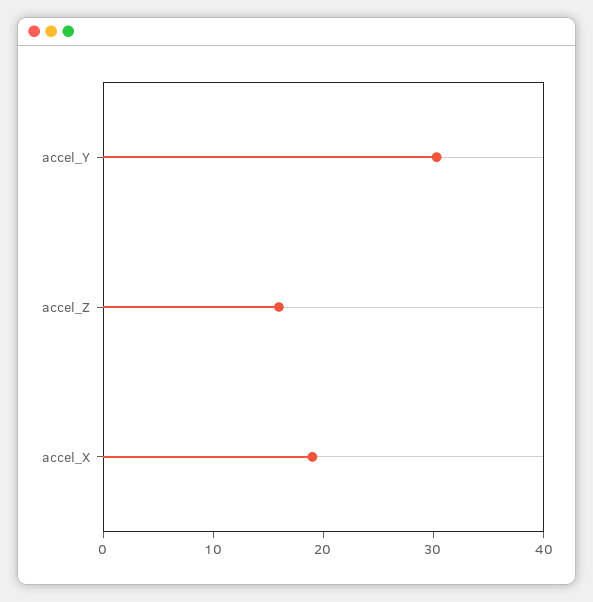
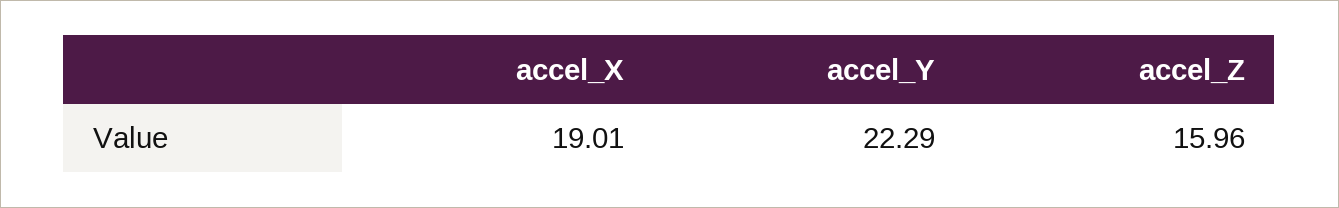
  {
-   "accel_Y": 30,
+   "accel_Y": 22.29,
    "accel_Z": 15.96,
    "accel_X": 19.01
  }

